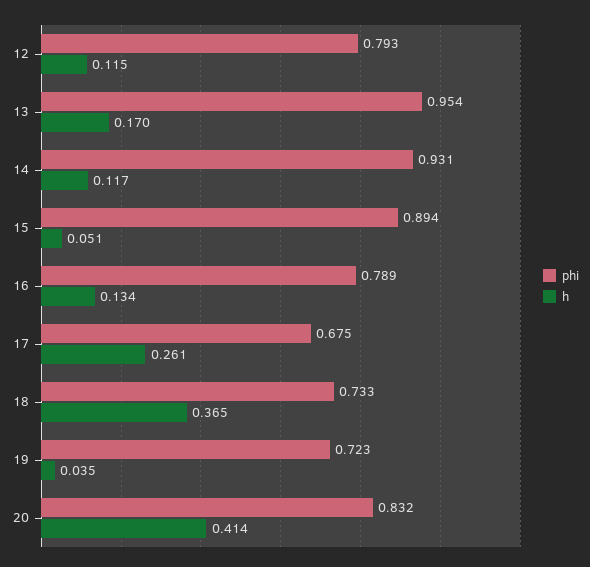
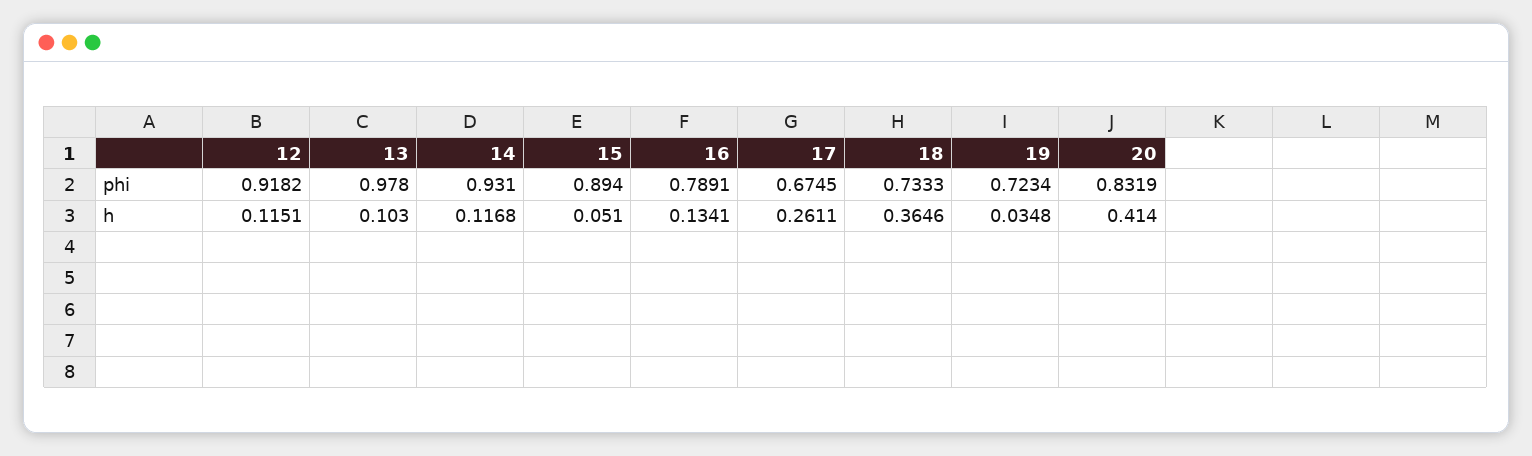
  {
    "phi": {
-     "12": 0.793,
+     "12": 0.9182,
-     "13": 0.954,
+     "13": 0.978,
      "14": 0.931,
      "15": 0.894,
      "16": 0.7891,
      "17": 0.6745,
      "18": 0.7333,
      "19": 0.7234,
      "20": 0.8319
    },
    "h": {
      "12": 0.1151,
-     "13": 0.17,
+     "13": 0.103,
      "14": 0.1168,
      "15": 0.051,
      "16": 0.1341,
      "17": 0.2611,
      "18": 0.3646,
      "19": 0.0348,
      "20": 0.414
    }
  }

